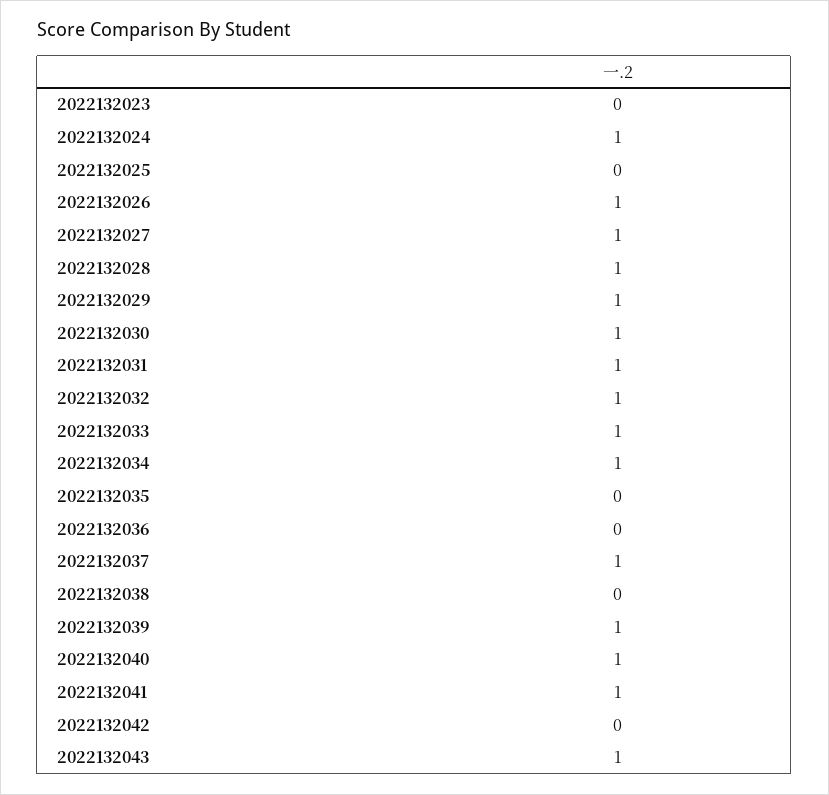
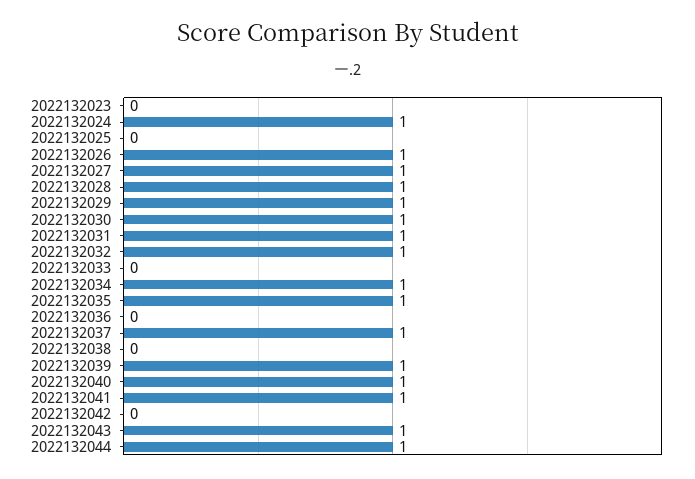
  {
    "2022132023": 0,
    "2022132024": 1,
    "2022132025": 0,
    "2022132026": 1,
    "2022132027": 1,
    "2022132028": 1,
    "2022132029": 1,
    "2022132030": 1,
    "2022132031": 1,
    "2022132032": 1,
-   "2022132033": 1,
+   "2022132033": 0,
    "2022132034": 1,
-   "2022132035": 0,
+   "2022132035": 1,
    "2022132036": 0,
    "2022132037": 1,
    "2022132038": 0,
    "2022132039": 1,
    "2022132040": 1,
    "2022132041": 1,
    "2022132042": 0,
-   "2022132043": 1
+   "2022132043": 1,
+   "2022132044": 1
  }

